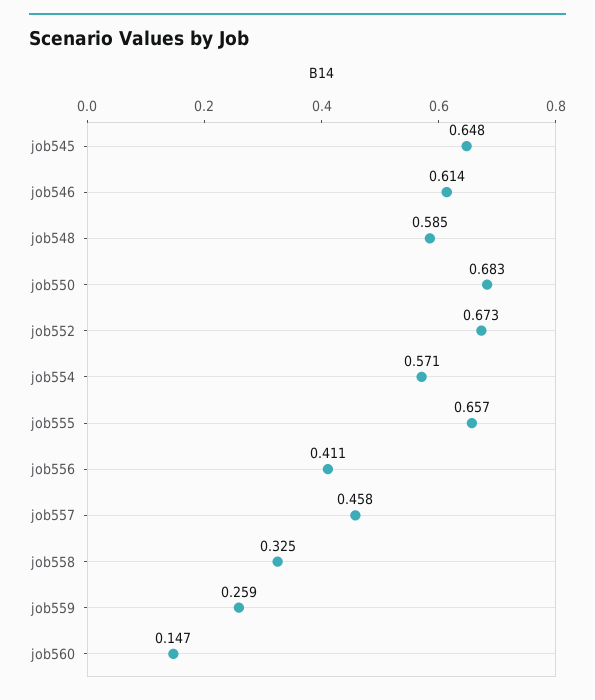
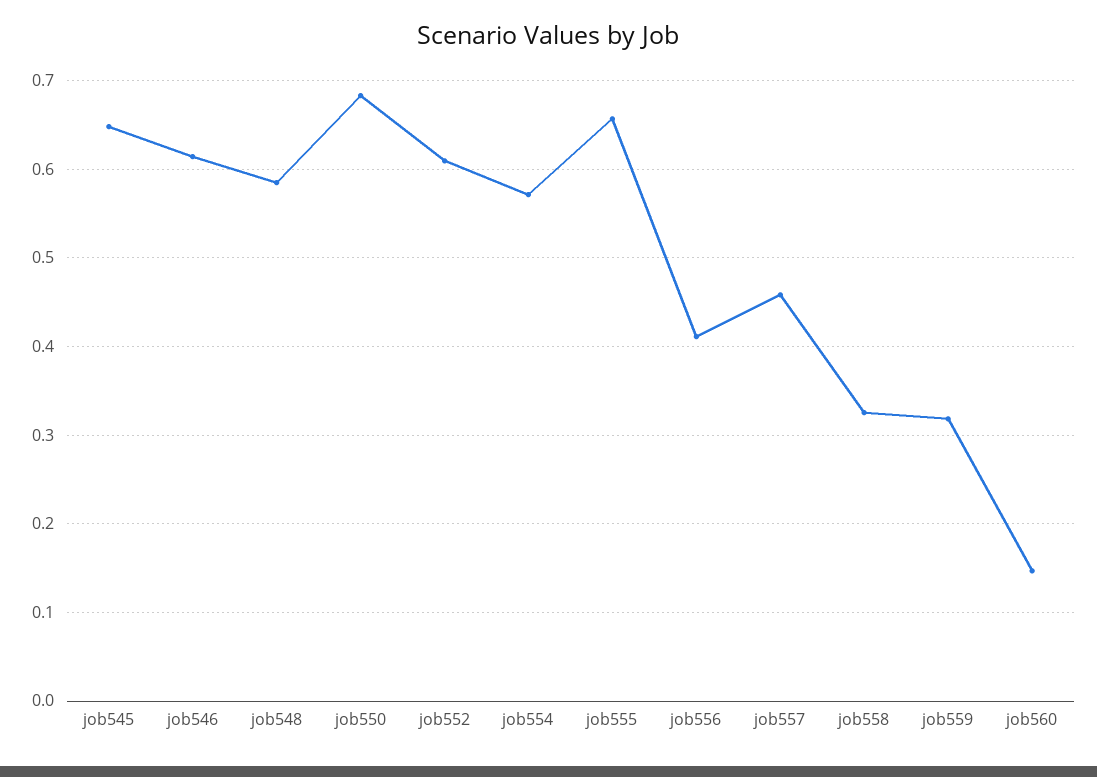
  {
    "job545": 0.648,
    "job546": 0.614,
    "job548": 0.585,
    "job550": 0.683,
-   "job552": 0.673,
+   "job552": 0.61,
    "job554": 0.571,
    "job555": 0.657,
    "job556": 0.411,
    "job557": 0.458,
    "job558": 0.325,
-   "job559": 0.259,
+   "job559": 0.32,
    "job560": 0.147
  }

